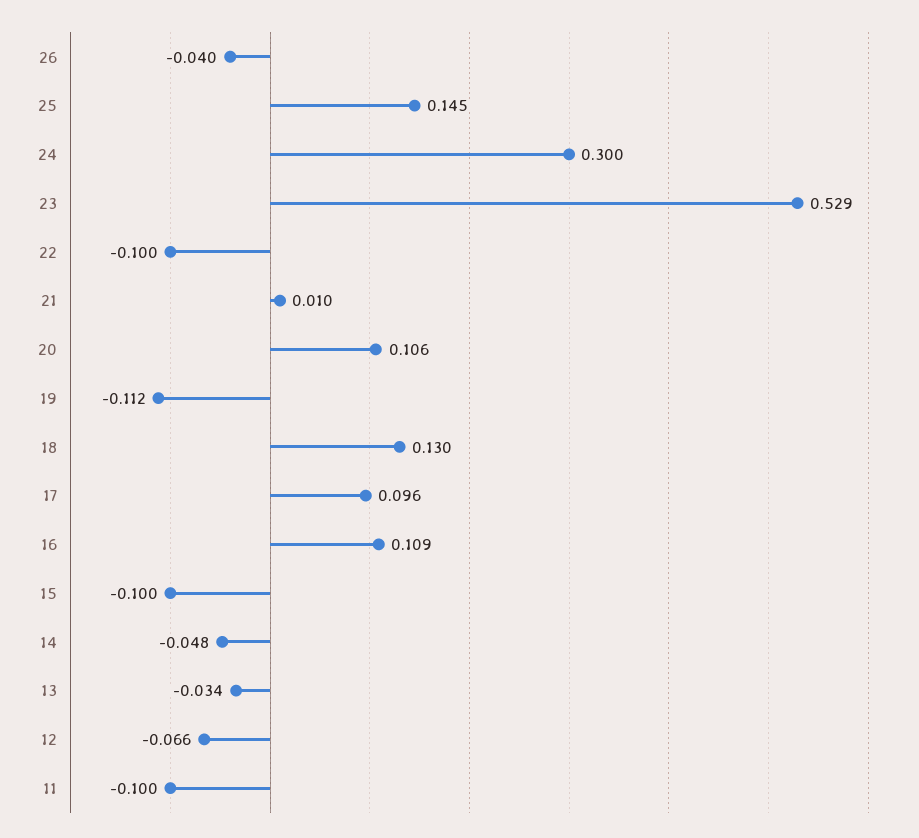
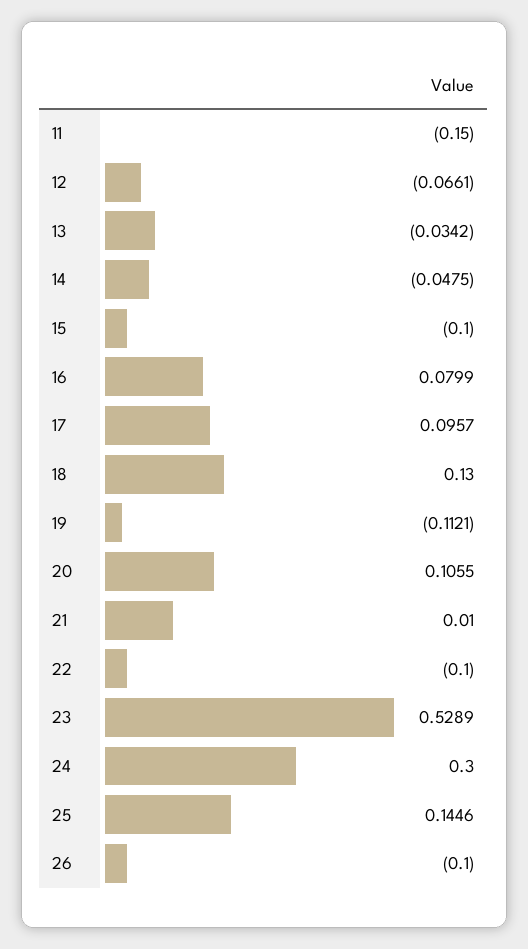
  {
-   "26": -0.04,
+   "26": -0.1,
    "25": 0.1446,
    "24": 0.3,
    "23": 0.5289,
    "22": -0.1,
    "21": 0.01,
    "20": 0.1055,
    "19": -0.1121,
    "18": 0.13,
    "17": 0.0957,
-   "16": 0.109,
+   "16": 0.0799,
    "15": -0.1,
    "14": -0.0475,
    "13": -0.0342,
    "12": -0.0661,
-   "11": -0.1
+   "11": -0.15
  }

